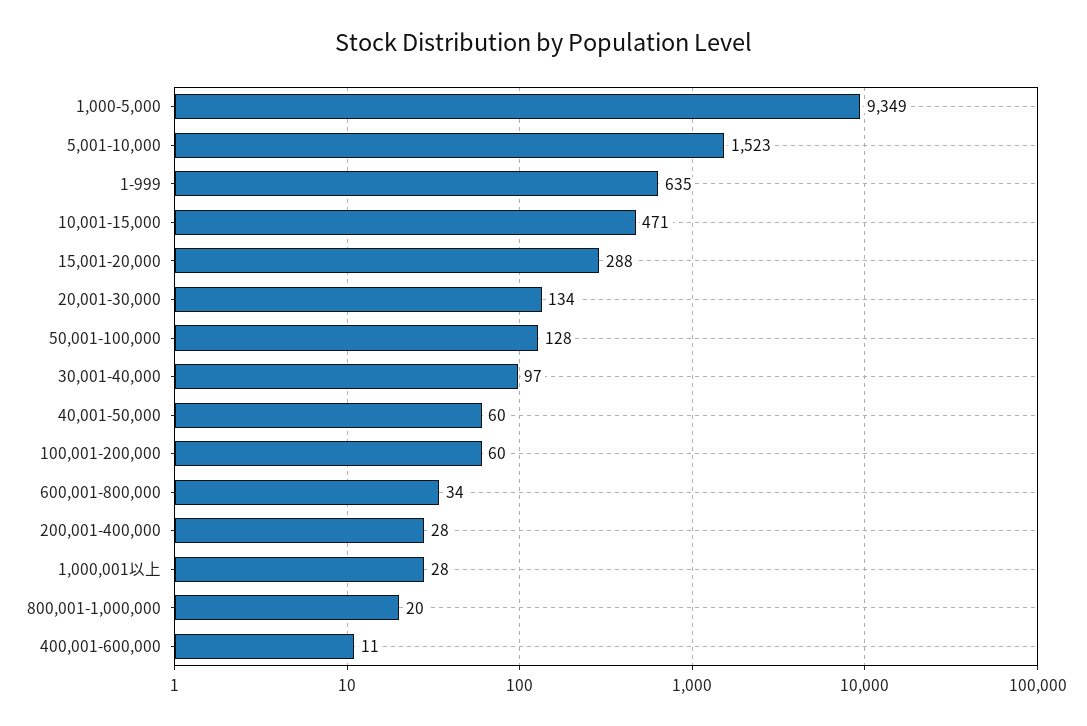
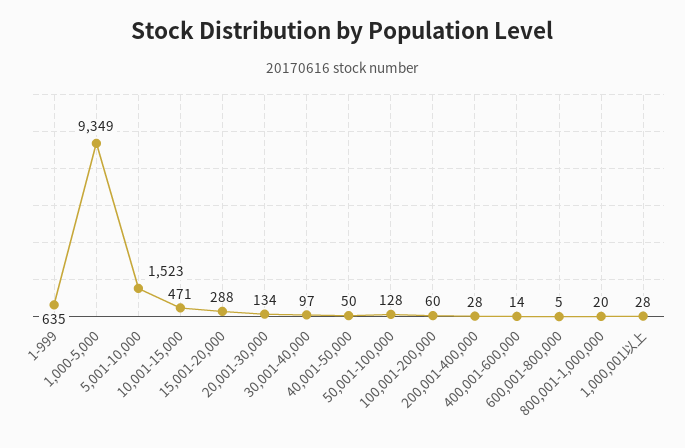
  {
    "1,000-5,000": 9349,
    "5,001-10,000": 1523,
    "1-999": 635,
    "10,001-15,000": 471,
    "15,001-20,000": 288,
    "20,001-30,000": 134,
    "50,001-100,000": 128,
    "30,001-40,000": 97,
-   "40,001-50,000": 60,
+   "40,001-50,000": 50,
    "100,001-200,000": 60,
-   "600,001-800,000": 34,
+   "600,001-800,000": 5,
    "200,001-400,000": 28,
    "1,000,001以上": 28,
    "800,001-1,000,000": 20,
-   "400,001-600,000": 11
+   "400,001-600,000": 14
  }

